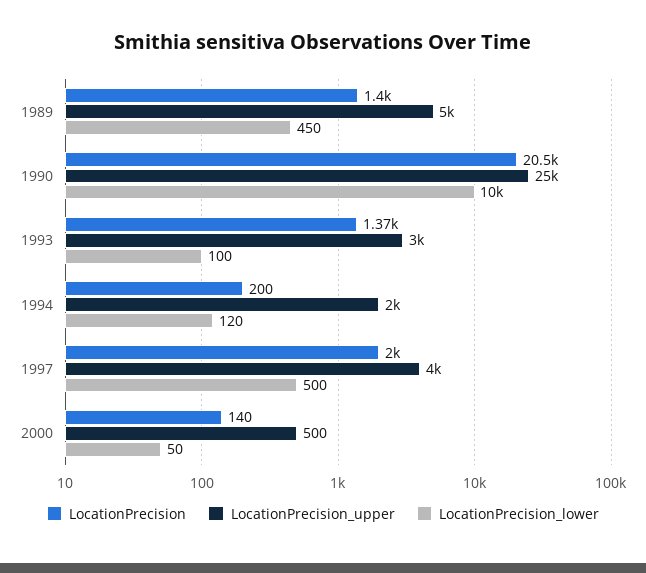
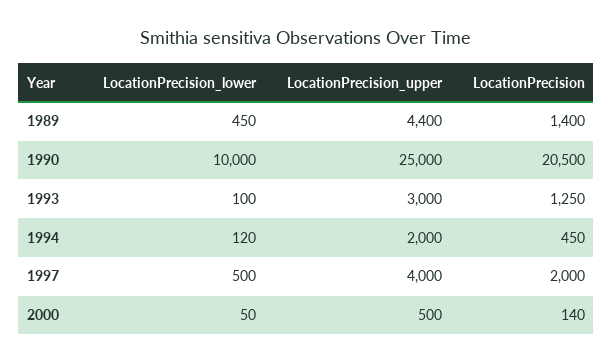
  {
    "LocationPrecision": {
      "1989": 1400,
      "1990": 20500,
-     "1993": 1370,
+     "1993": 1250,
-     "1994": 200,
+     "1994": 450,
      "1997": 2000,
      "2000": 140
    },
    "LocationPrecision_upper": {
-     "1989": 5000,
+     "1989": 4400,
      "1990": 25000,
      "1993": 3000,
      "1994": 2000,
      "1997": 4000,
      "2000": 500
    },
    "LocationPrecision_lower": {
      "1989": 450,
      "1990": 10000,
      "1993": 100,
      "1994": 120,
      "1997": 500,
      "2000": 50
    }
  }

